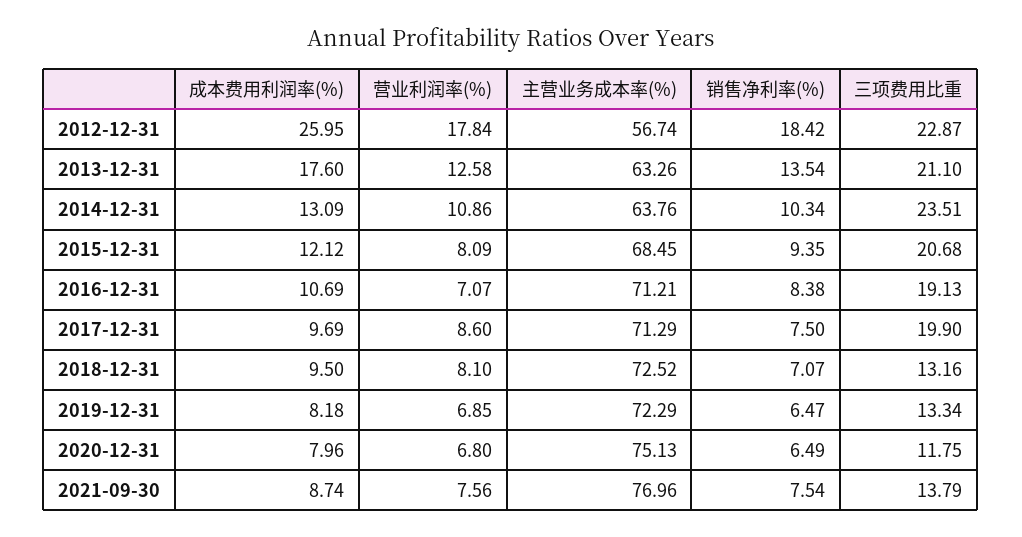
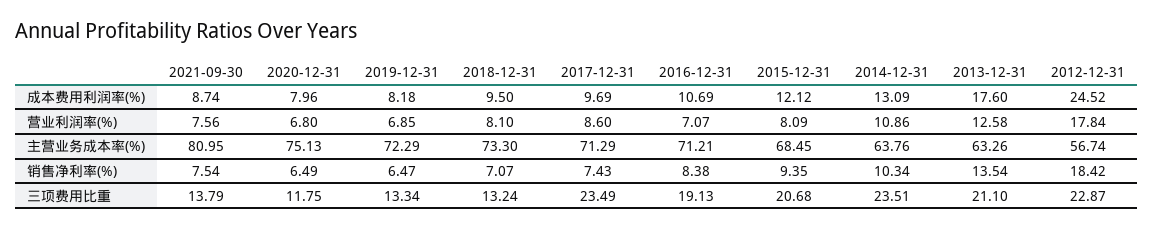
  {
    "成本费用利润率(%)": {
-     "2012-12-31": 25.95,
+     "2012-12-31": 24.52,
      "2013-12-31": 17.6,
      "2014-12-31": 13.09,
      "2015-12-31": 12.12,
      "2016-12-31": 10.69,
      "2017-12-31": 9.69,
      "2018-12-31": 9.5,
      "2019-12-31": 8.18,
      "2020-12-31": 7.96,
      "2021-09-30": 8.74
    },
    "营业利润率(%)": {
      "2012-12-31": 17.84,
      "2013-12-31": 12.58,
      "2014-12-31": 10.86,
      "2015-12-31": 8.09,
      "2016-12-31": 7.07,
      "2017-12-31": 8.6,
      "2018-12-31": 8.1,
      "2019-12-31": 6.85,
      "2020-12-31": 6.8,
      "2021-09-30": 7.56
    },
    "主营业务成本率(%)": {
      "2012-12-31": 56.74,
      "2013-12-31": 63.26,
      "2014-12-31": 63.76,
      "2015-12-31": 68.45,
      "2016-12-31": 71.21,
      "2017-12-31": 71.29,
-     "2018-12-31": 72.52,
+     "2018-12-31": 73.3,
      "2019-12-31": 72.29,
      "2020-12-31": 75.13,
-     "2021-09-30": 76.96
+     "2021-09-30": 80.95
    },
    "销售净利率(%)": {
      "2012-12-31": 18.42,
      "2013-12-31": 13.54,
      "2014-12-31": 10.34,
      "2015-12-31": 9.35,
      "2016-12-31": 8.38,
-     "2017-12-31": 7.5,
+     "2017-12-31": 7.43,
      "2018-12-31": 7.07,
      "2019-12-31": 6.47,
      "2020-12-31": 6.49,
      "2021-09-30": 7.54
    },
    "三项费用比重": {
      "2012-12-31": 22.87,
      "2013-12-31": 21.1,
      "2014-12-31": 23.51,
      "2015-12-31": 20.68,
      "2016-12-31": 19.13,
-     "2017-12-31": 19.9,
+     "2017-12-31": 23.49,
-     "2018-12-31": 13.16,
+     "2018-12-31": 13.24,
      "2019-12-31": 13.34,
      "2020-12-31": 11.75,
      "2021-09-30": 13.79
    }
  }

